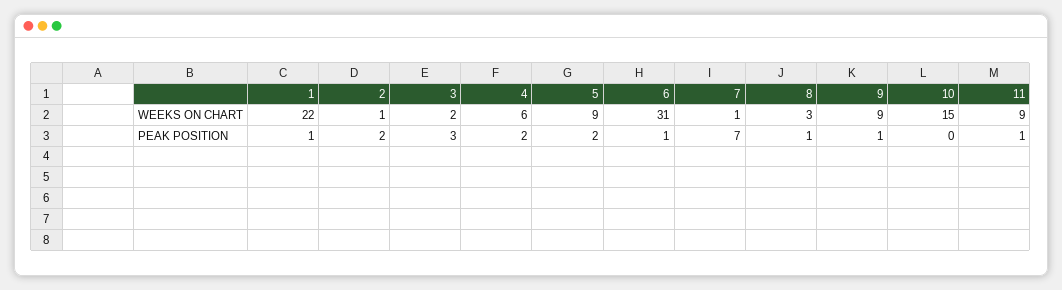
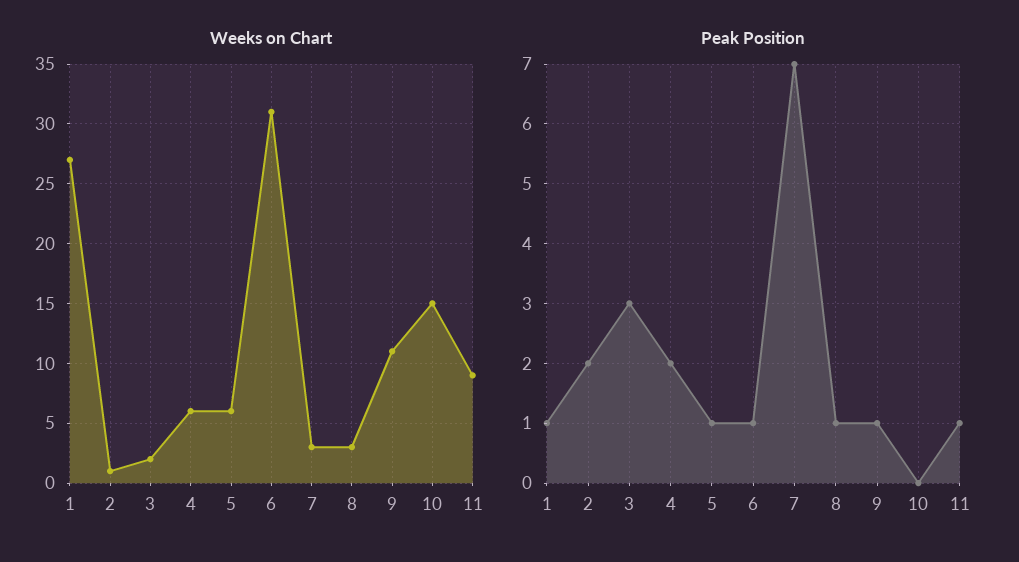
  {
    "WEEKS ON CHART": {
-     "1": 22,
+     "1": 27,
      "2": 1,
      "3": 2,
      "4": 6,
-     "5": 9,
+     "5": 6,
      "6": 31,
-     "7": 1,
+     "7": 3,
      "8": 3,
-     "9": 9,
+     "9": 11,
      "10": 15,
      "11": 9
    },
    "PEAK POSITION": {
      "1": 1,
      "2": 2,
      "3": 3,
      "4": 2,
-     "5": 2,
+     "5": 1,
      "6": 1,
      "7": 7,
      "8": 1,
      "9": 1,
      "10": 0,
      "11": 1
    }
  }

